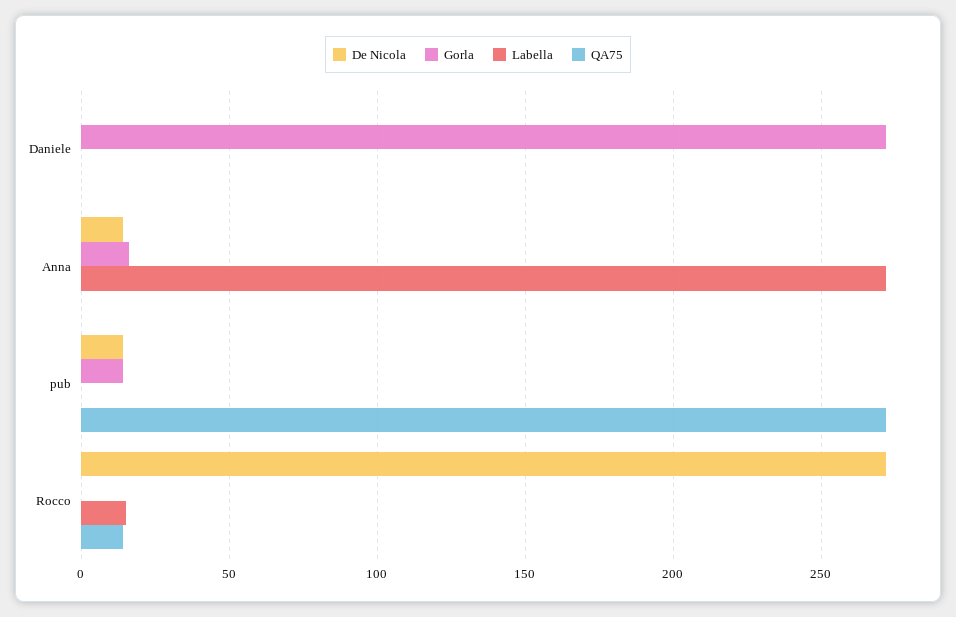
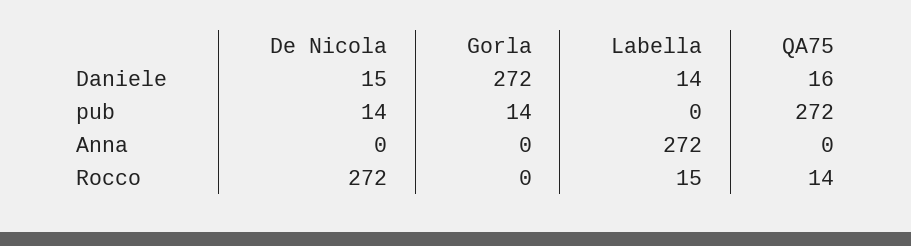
  {
    "De Nicola": {
-     "Daniele": 0,
+     "Daniele": 15,
-     "Anna": 15,
+     "Anna": 0,
      "pub": 14,
      "Rocco": 272
    },
    "Gorla": {
      "Daniele": 272,
-     "Anna": 15,
+     "Anna": 0,
      "pub": 14,
      "Rocco": 0
    },
    "Labella": {
-     "Daniele": 0,
+     "Daniele": 14,
      "Anna": 272,
      "pub": 0,
      "Rocco": 15
    },
    "QA75": {
-     "Daniele": 0,
+     "Daniele": 16,
      "Anna": 0,
      "pub": 272,
      "Rocco": 14
    }
  }

